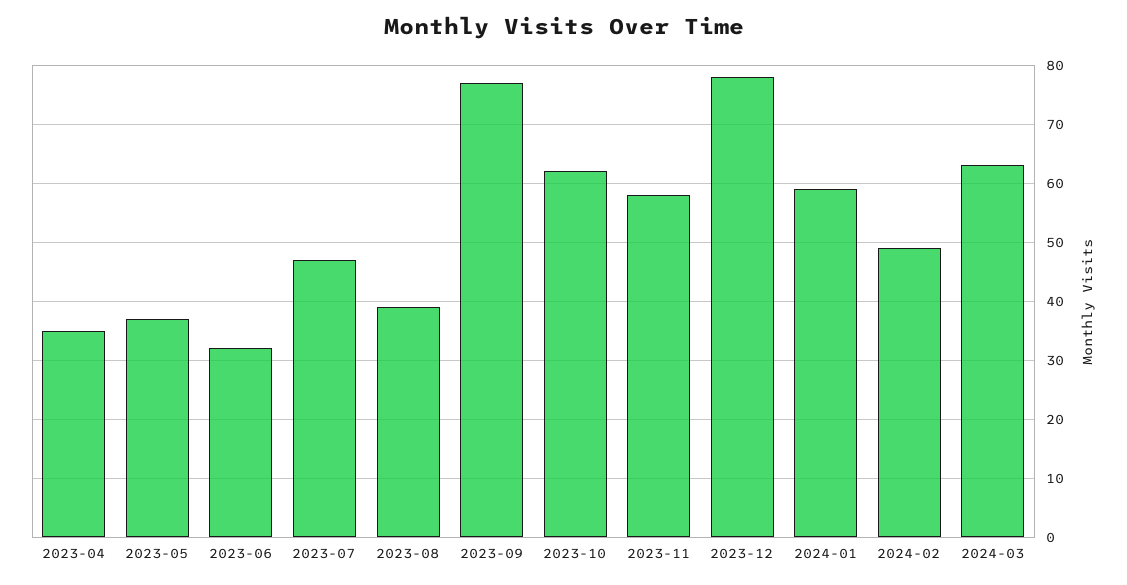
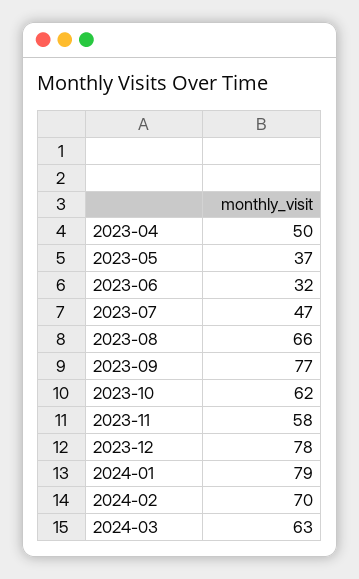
  {
-   "2023-04": 35,
+   "2023-04": 50,
    "2023-05": 37,
    "2023-06": 32,
    "2023-07": 47,
-   "2023-08": 40,
+   "2023-08": 66,
    "2023-09": 77,
    "2023-10": 62,
    "2023-11": 58,
    "2023-12": 78,
-   "2024-01": 60,
+   "2024-01": 79,
-   "2024-02": 50,
+   "2024-02": 70,
    "2024-03": 63
  }

